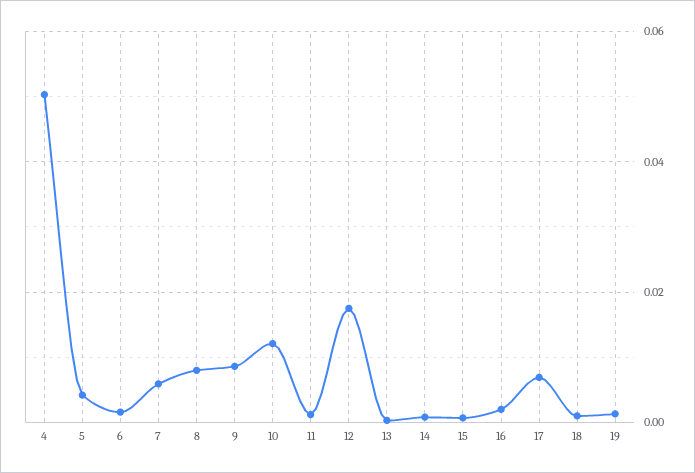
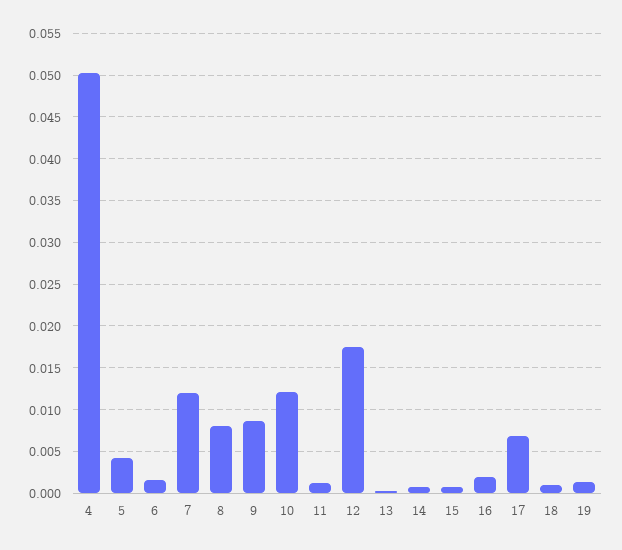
  {
    "4": 0.05,
    "5": 0.004,
    "6": 0.002,
-   "7": 0.006,
+   "7": 0.012,
    "8": 0.008,
    "9": 0.009,
    "10": 0.012,
    "11": 0.001,
    "12": 0.018,
    "13": 0,
    "14": 0.001,
    "15": 0.001,
    "16": 0.002,
    "17": 0.007,
    "18": 0.001,
    "19": 0.001
  }

